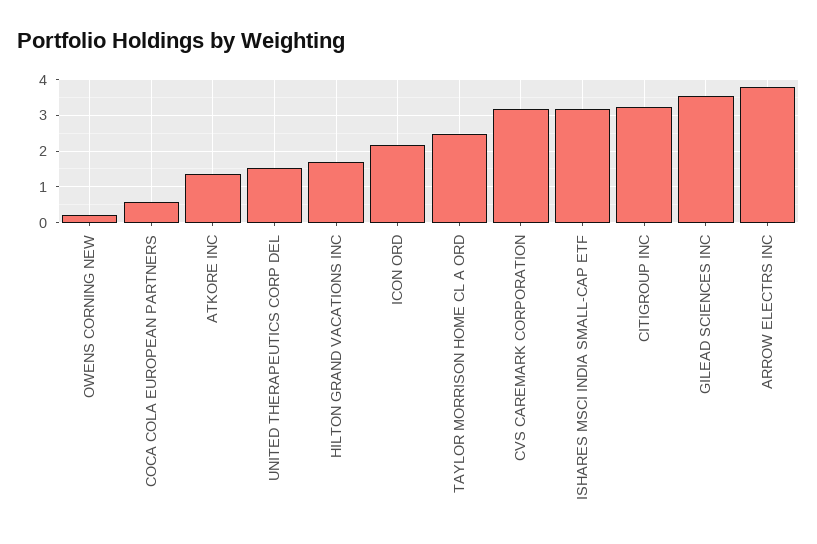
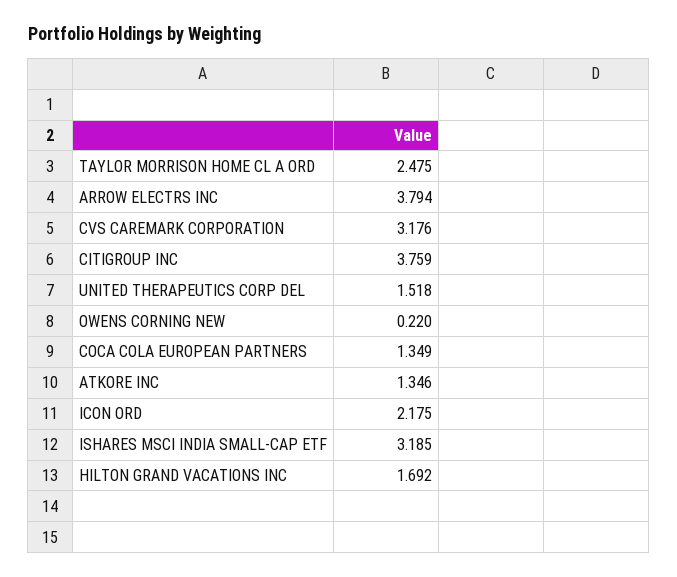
  {
    "OWENS CORNING NEW": 0.22,
-   "COCA COLA EUROPEAN PARTNERS": 0.6,
+   "COCA COLA EUROPEAN PARTNERS": 1.349,
    "ATKORE INC": 1.346,
    "UNITED THERAPEUTICS CORP DEL": 1.518,
    "HILTON GRAND VACATIONS INC": 1.692,
    "ICON ORD": 2.175,
    "TAYLOR MORRISON HOME CL A ORD": 2.475,
    "CVS CAREMARK CORPORATION": 3.176,
    "ISHARES MSCI INDIA SMALL-CAP ETF": 3.185,
-   "CITIGROUP INC": 3.2,
+   "CITIGROUP INC": 3.759,
-   "GILEAD SCIENCES INC": 3.6,
    "ARROW ELECTRS INC": 3.794
  }

